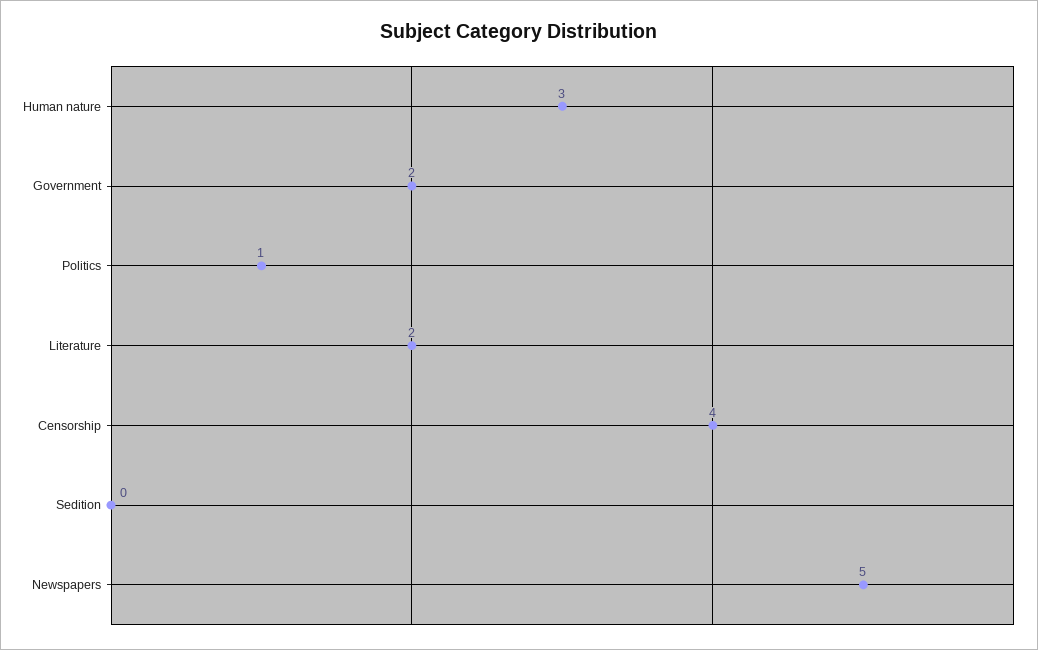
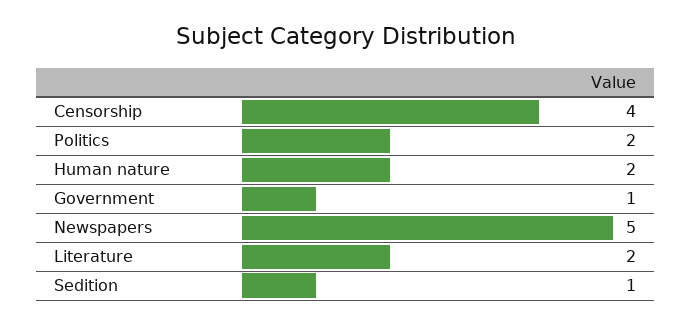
  {
-   "Human nature": 3,
+   "Human nature": 2,
-   "Government": 2,
+   "Government": 1,
-   "Politics": 1,
+   "Politics": 2,
    "Literature": 2,
    "Censorship": 4,
-   "Sedition": 0,
+   "Sedition": 1,
    "Newspapers": 5
  }

